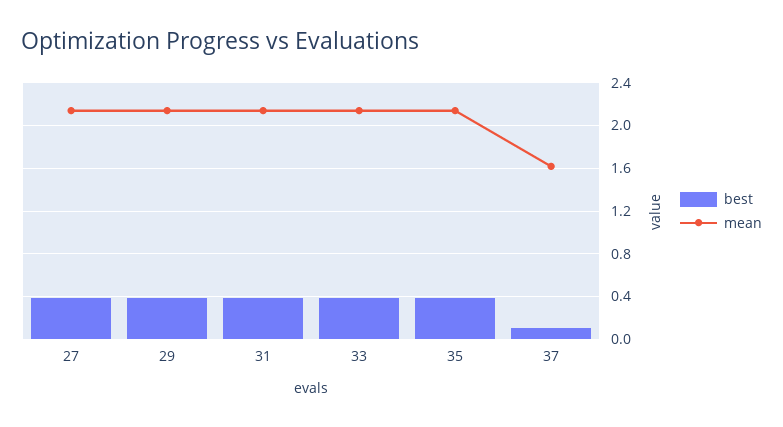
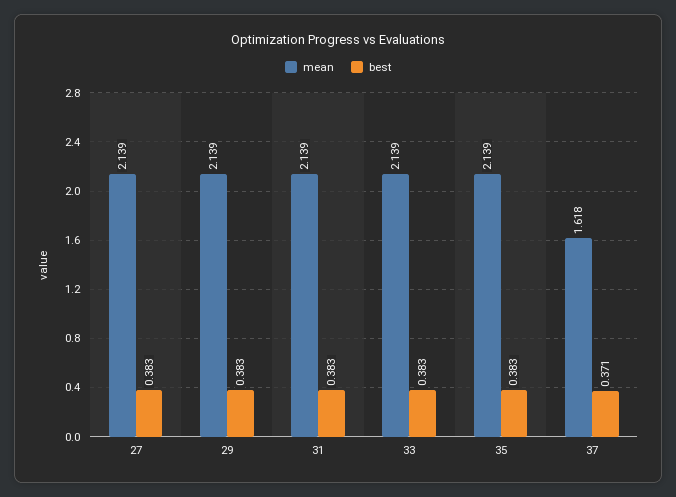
  {
    "best": {
      "27": 0.383,
      "29": 0.383,
      "31": 0.383,
      "33": 0.383,
      "35": 0.383,
-     "37": 0.1
+     "37": 0.371
    },
    "mean": {
      "27": 2.139,
      "29": 2.139,
      "31": 2.139,
      "33": 2.139,
      "35": 2.139,
      "37": 1.618
    }
  }

